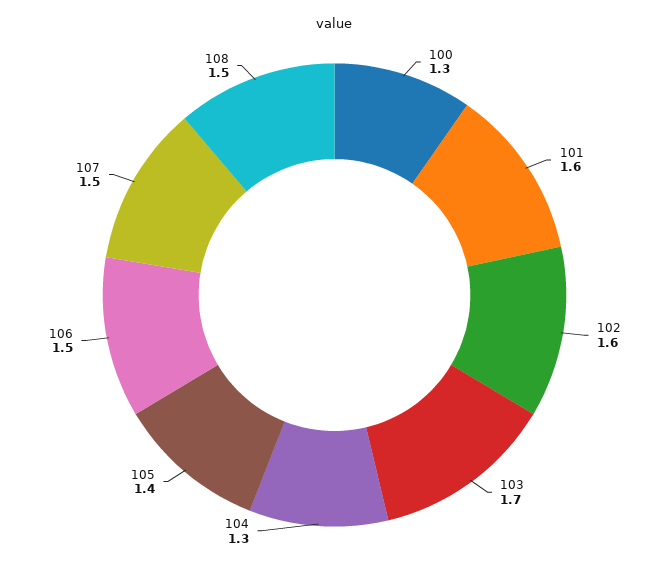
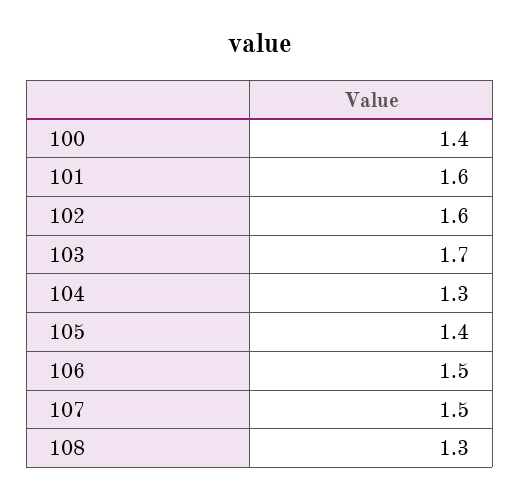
  {
-   "100": 1.3,
+   "100": 1.4,
    "101": 1.6,
    "102": 1.6,
    "103": 1.7,
    "104": 1.3,
    "105": 1.4,
    "106": 1.5,
    "107": 1.5,
-   "108": 1.5
+   "108": 1.3
  }

